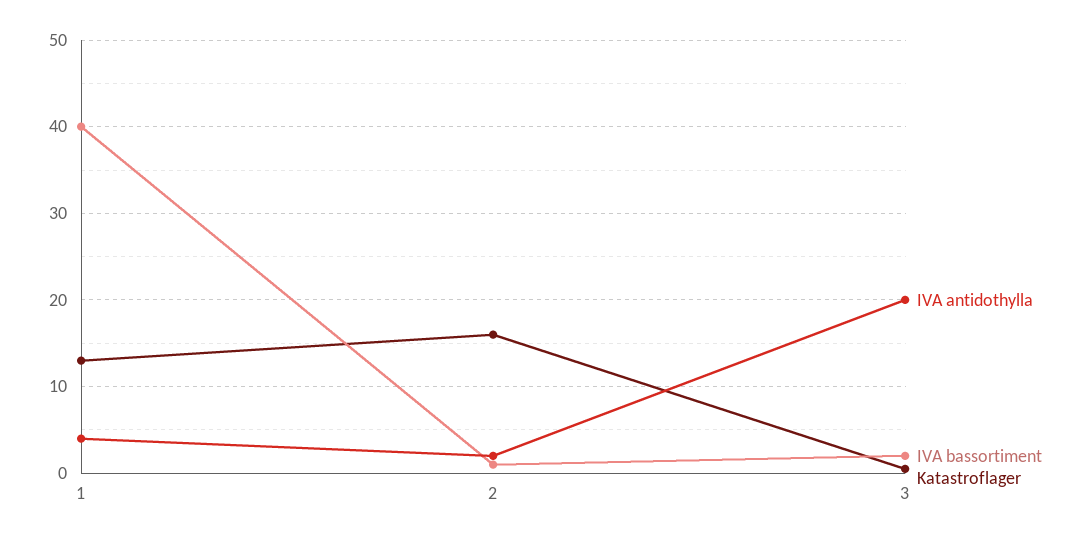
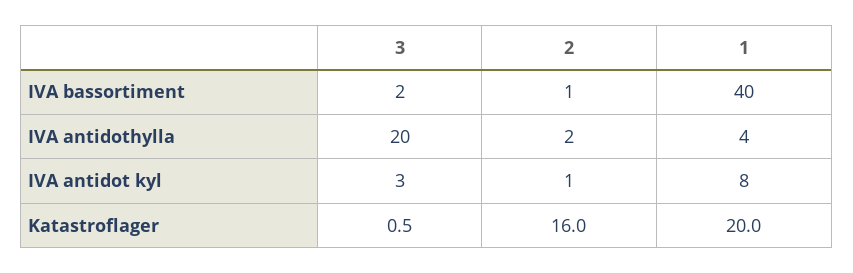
  {
    "IVA antidothylla": {
      "1": 4,
      "2": 2,
      "3": 20
    },
    "IVA bassortiment": {
      "1": 40,
      "2": 1,
      "3": 2
    },
    "Katastroflager": {
-     "1": 13,
+     "1": 20,
      "2": 16,
      "3": 0.5
-   }
+   },
+   "IVA antidot kyl": {
+     "3": 3,
+     "2": 1,
+     "1": 8
+   }
  }

